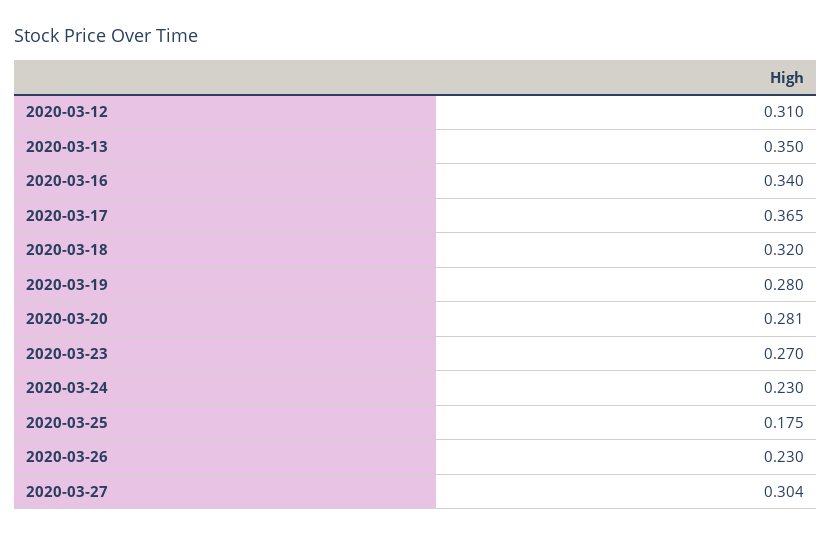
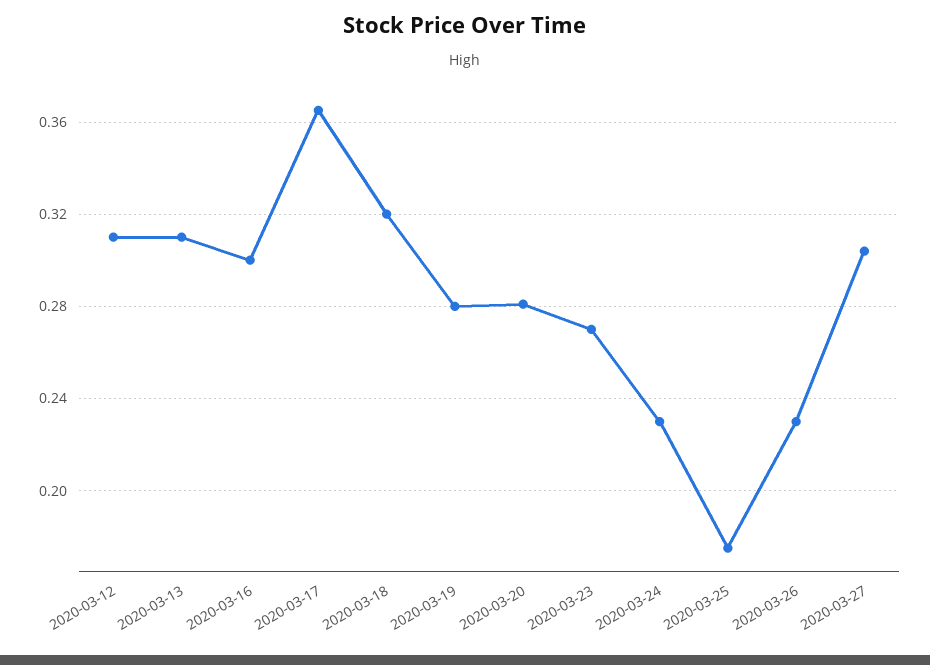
  {
    "2020-03-12": 0.31,
-   "2020-03-13": 0.35,
+   "2020-03-13": 0.31,
-   "2020-03-16": 0.34,
+   "2020-03-16": 0.3,
    "2020-03-17": 0.365,
    "2020-03-18": 0.32,
    "2020-03-19": 0.28,
    "2020-03-20": 0.281,
    "2020-03-23": 0.27,
    "2020-03-24": 0.23,
    "2020-03-25": 0.175,
    "2020-03-26": 0.23,
    "2020-03-27": 0.304
  }

